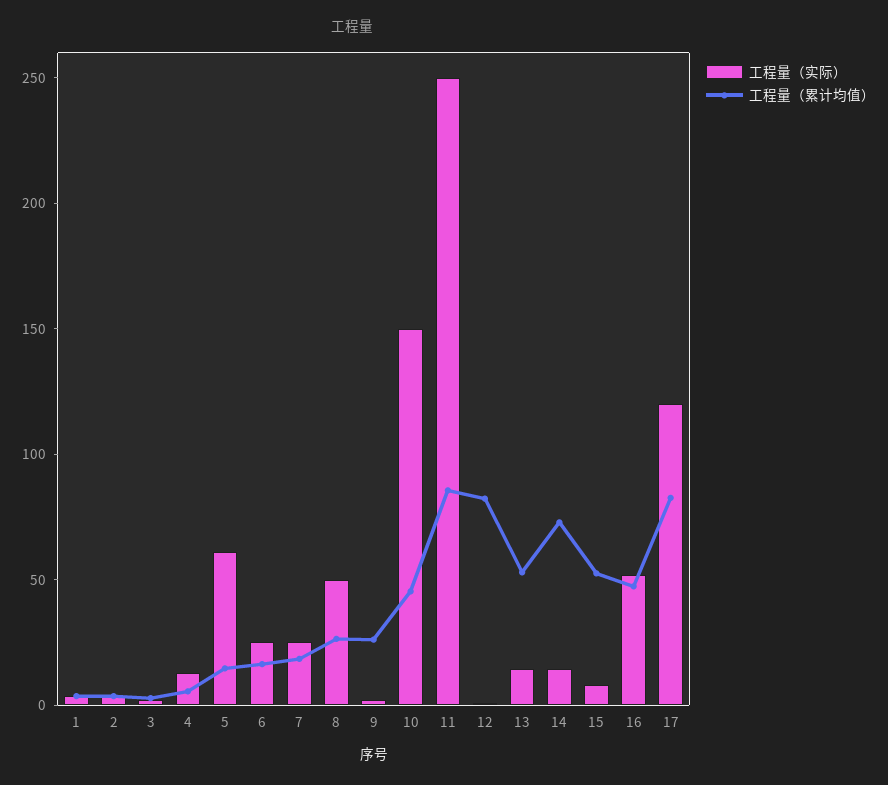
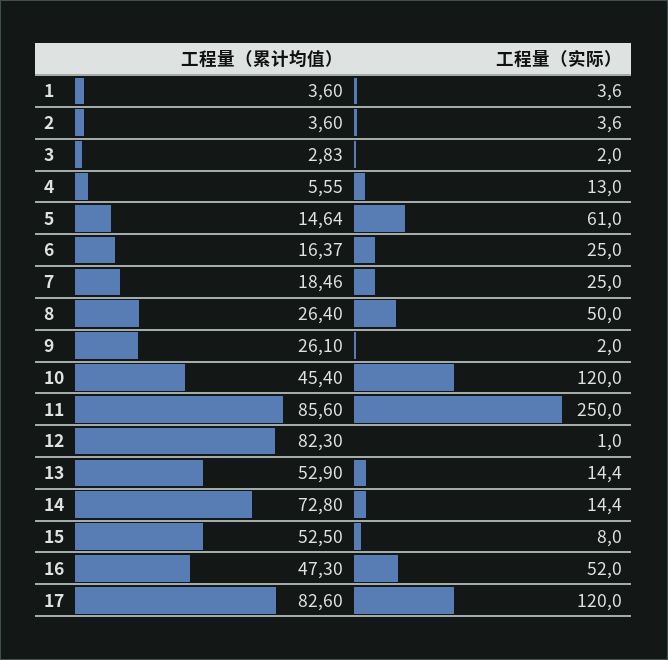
  {
    "工程量（实际）": {
      "1": 3.6,
      "2": 3.6,
      "3": 2,
      "4": 13,
      "5": 61,
      "6": 25,
      "7": 25,
      "8": 50,
      "9": 2,
-     "10": 150,
+     "10": 120,
      "11": 250,
      "12": 1,
      "13": 14.4,
      "14": 14.4,
      "15": 8,
      "16": 52,
      "17": 120
    },
    "工程量（累计均值）": {
      "1": 3.6,
      "2": 3.6,
      "3": 2.83,
      "4": 5.55,
      "5": 14.64,
      "6": 16.37,
      "7": 18.46,
      "8": 26.4,
      "9": 26.1,
      "10": 45.4,
      "11": 85.6,
      "12": 82.3,
      "13": 52.9,
      "14": 72.8,
      "15": 52.5,
      "16": 47.3,
      "17": 82.6
    }
  }

